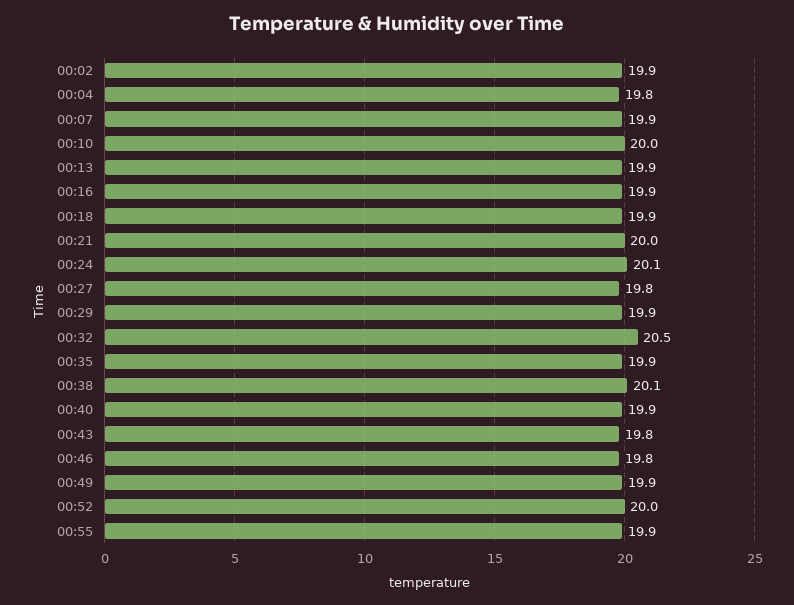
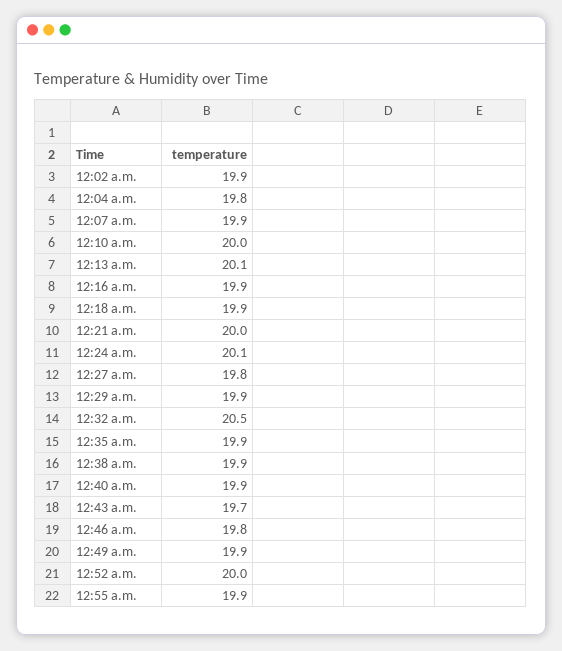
  {
    "00:02": 19.9,
    "00:04": 19.8,
    "00:07": 19.9,
    "00:10": 20,
-   "00:13": 19.9,
+   "00:13": 20.1,
    "00:16": 19.9,
    "00:18": 19.9,
    "00:21": 20,
    "00:24": 20.1,
    "00:27": 19.8,
    "00:29": 19.9,
    "00:32": 20.5,
    "00:35": 19.9,
-   "00:38": 20.1,
+   "00:38": 19.9,
    "00:40": 19.9,
-   "00:43": 19.8,
+   "00:43": 19.7,
    "00:46": 19.8,
    "00:49": 19.9,
    "00:52": 20,
    "00:55": 19.9
  }

